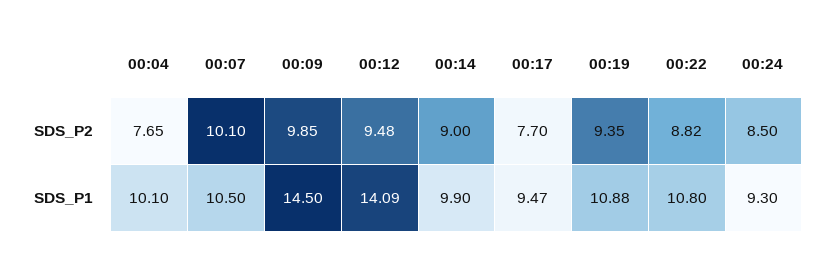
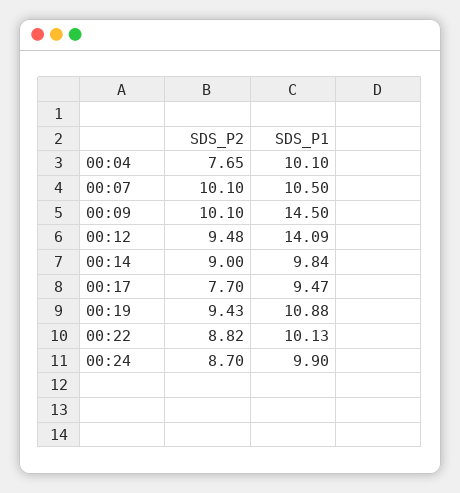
  {
    "00:04": {
      "SDS_P2": 7.65,
      "SDS_P1": 10.1
    },
    "00:07": {
      "SDS_P2": 10.1,
      "SDS_P1": 10.5
    },
    "00:09": {
-     "SDS_P2": 9.85,
+     "SDS_P2": 10.1,
      "SDS_P1": 14.5
    },
    "00:12": {
      "SDS_P2": 9.48,
      "SDS_P1": 14.09
    },
    "00:14": {
      "SDS_P2": 9,
-     "SDS_P1": 9.9
+     "SDS_P1": 9.84
    },
    "00:17": {
      "SDS_P2": 7.7,
      "SDS_P1": 9.47
    },
    "00:19": {
-     "SDS_P2": 9.35,
+     "SDS_P2": 9.43,
      "SDS_P1": 10.88
    },
    "00:22": {
      "SDS_P2": 8.82,
-     "SDS_P1": 10.8
+     "SDS_P1": 10.13
    },
    "00:24": {
-     "SDS_P2": 8.5,
+     "SDS_P2": 8.7,
-     "SDS_P1": 9.3
+     "SDS_P1": 9.9
    }
  }

